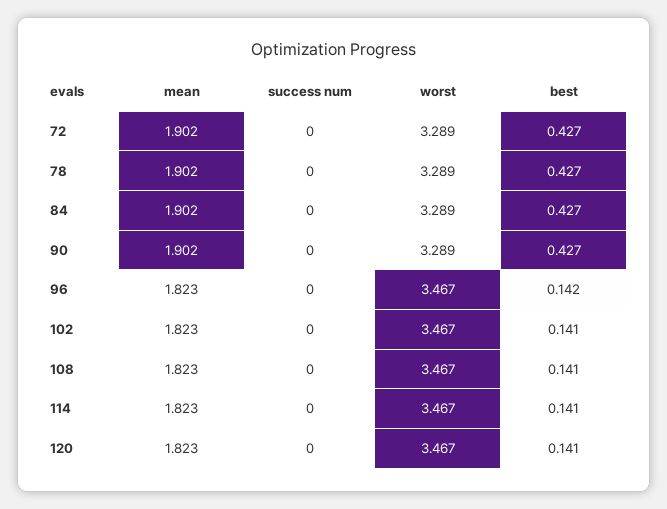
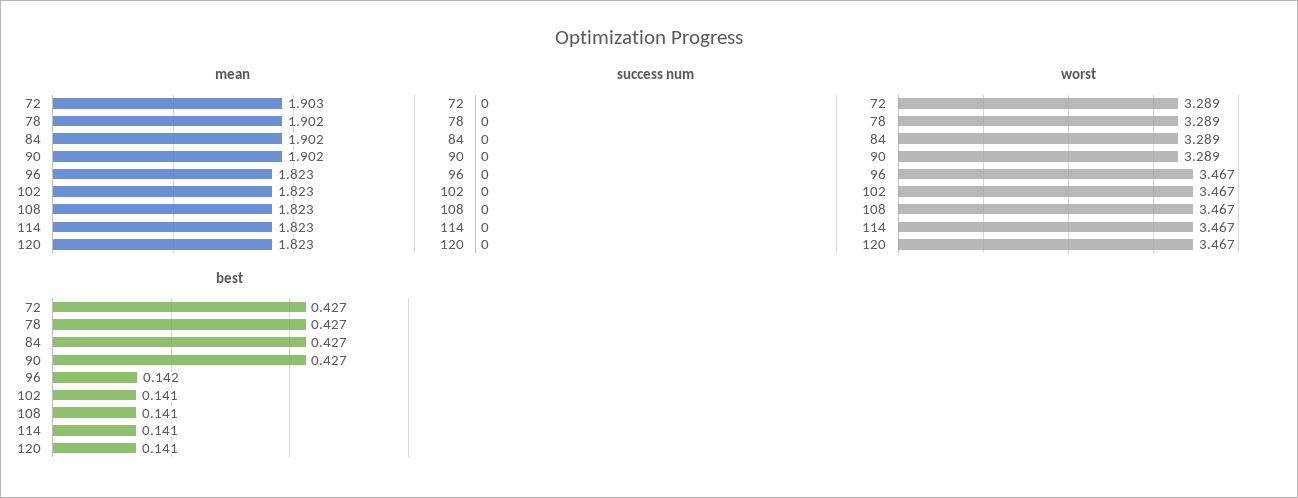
  {
    "mean": {
-     "72": 1.902,
+     "72": 1.903,
      "78": 1.902,
      "84": 1.902,
      "90": 1.902,
      "96": 1.823,
      "102": 1.823,
      "108": 1.823,
      "114": 1.823,
      "120": 1.823
    },
    "success num": {
      "72": 0,
      "78": 0,
      "84": 0,
      "90": 0,
      "96": 0,
      "102": 0,
      "108": 0,
      "114": 0,
      "120": 0
    },
    "worst": {
      "72": 3.289,
      "78": 3.289,
      "84": 3.289,
      "90": 3.289,
      "96": 3.467,
      "102": 3.467,
      "108": 3.467,
      "114": 3.467,
      "120": 3.467
    },
    "best": {
      "72": 0.427,
      "78": 0.427,
      "84": 0.427,
      "90": 0.427,
      "96": 0.142,
      "102": 0.141,
      "108": 0.141,
      "114": 0.141,
      "120": 0.141
    }
  }

